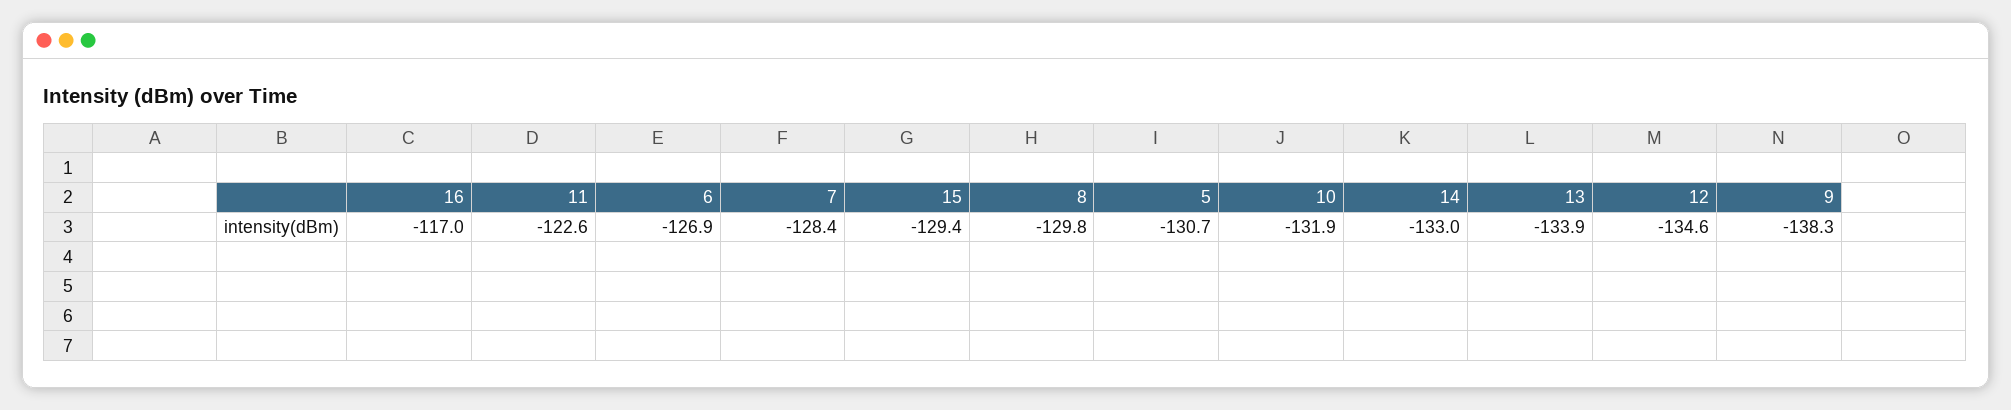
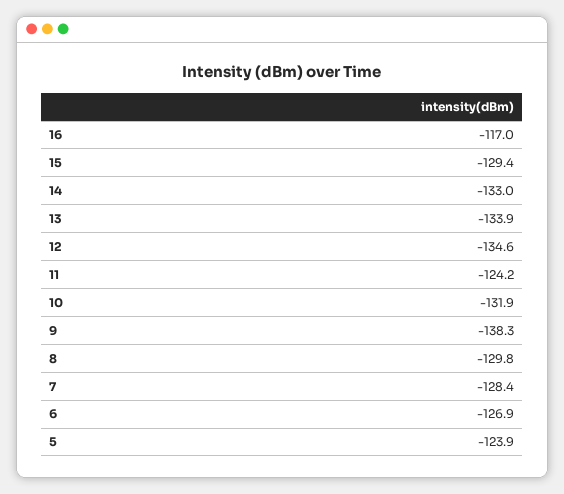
  {
    "16": -117,
-   "11": -122.6,
+   "11": -124.2,
    "6": -126.9,
    "7": -128.4,
    "15": -129.4,
    "8": -129.8,
-   "5": -130.7,
+   "5": -123.9,
    "10": -131.9,
    "14": -133,
    "13": -133.9,
    "12": -134.6,
    "9": -138.3
  }

